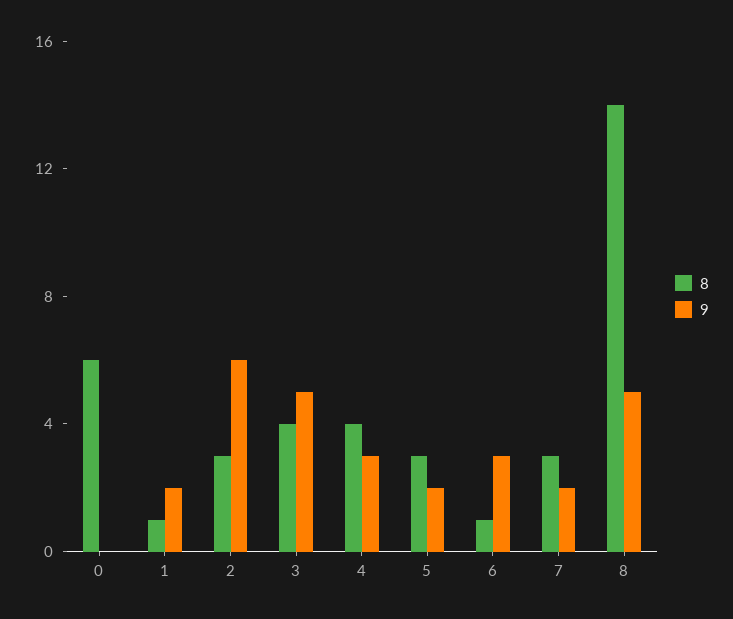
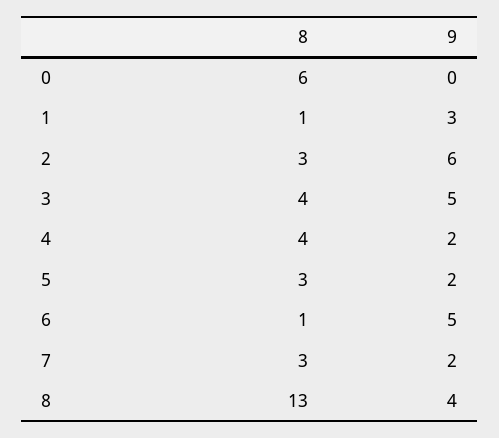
  {
    "8": {
      "0": 6,
      "1": 1,
      "2": 3,
      "3": 4,
      "4": 4,
      "5": 3,
      "6": 1,
      "7": 3,
-     "8": 14
+     "8": 13
    },
    "9": {
      "0": 0,
-     "1": 2,
+     "1": 3,
      "2": 6,
      "3": 5,
-     "4": 3,
+     "4": 2,
      "5": 2,
-     "6": 3,
+     "6": 5,
      "7": 2,
-     "8": 5
+     "8": 4
    }
  }

